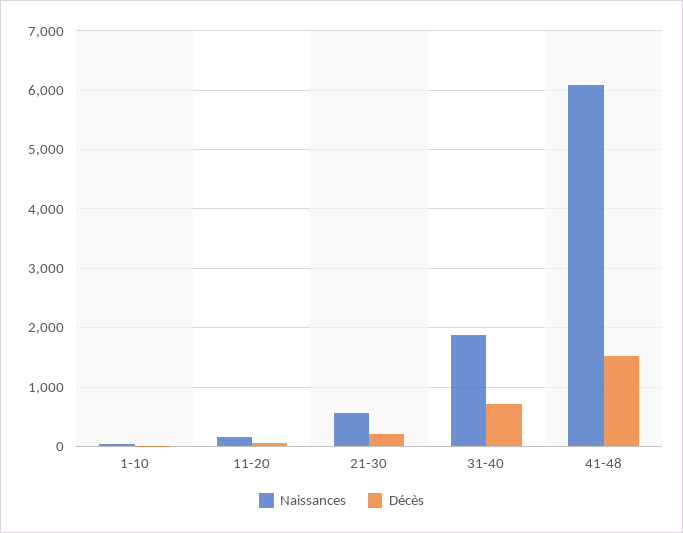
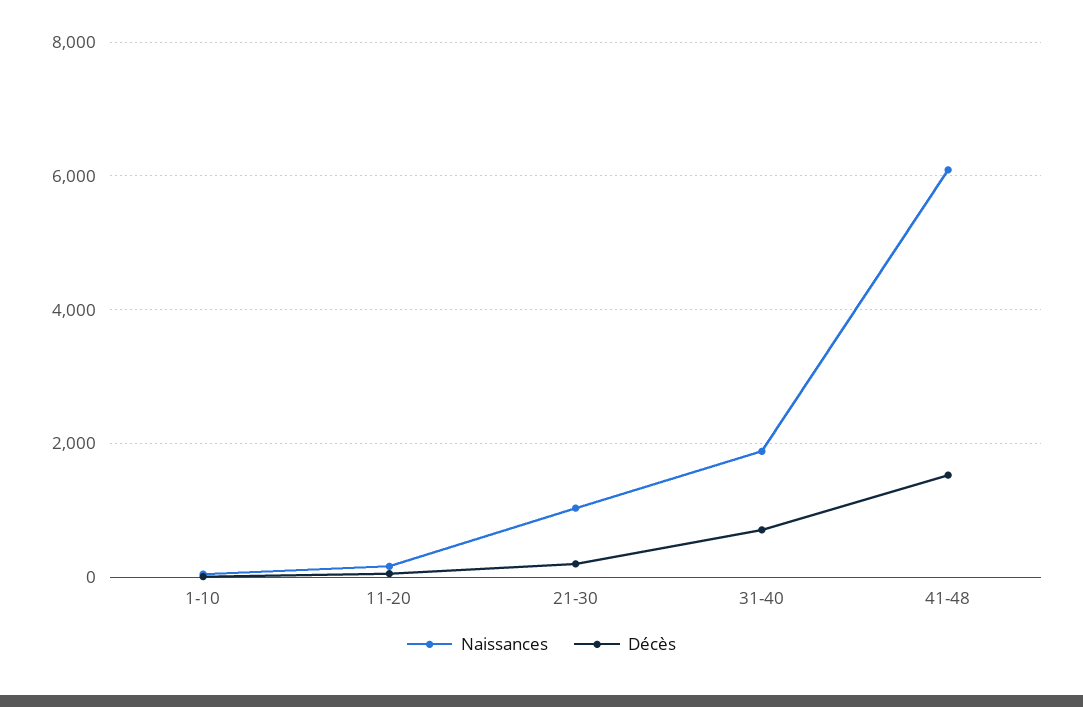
  {
    "Naissances": {
      "1-10": 0,
      "11-20": 200,
-     "21-30": 600,
+     "21-30": 1000,
      "31-40": 1800,
      "41-48": 6000
    },
    "Décès": {
      "1-10": 0,
      "11-20": 0,
      "21-30": 200,
      "31-40": 800,
      "41-48": 1600
    }
  }

